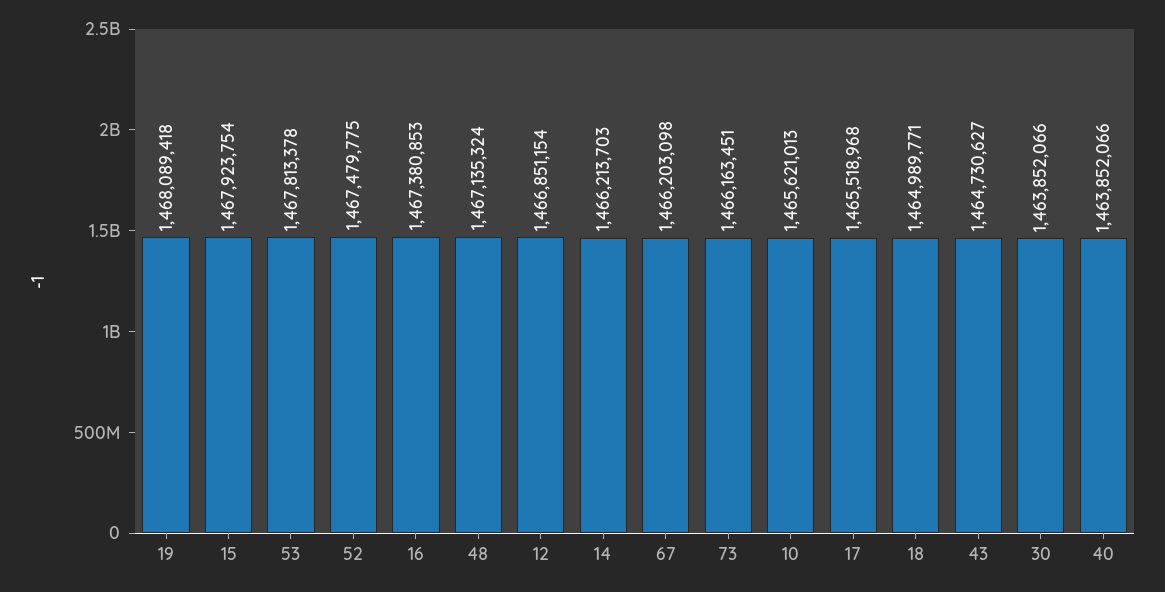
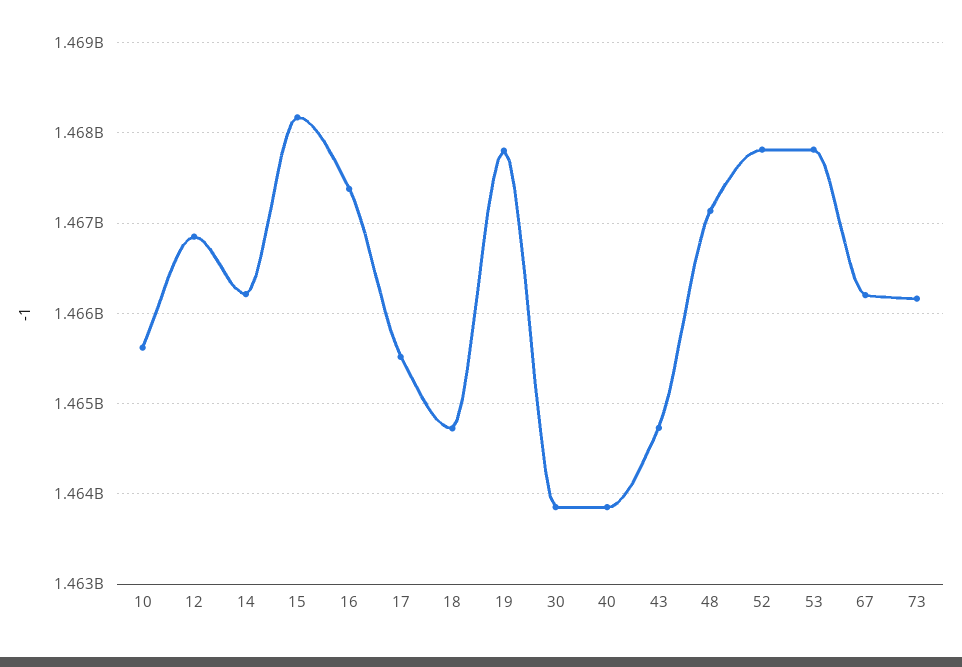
  {
-   "19": 1468089418,
+   "19": 1467800000,
-   "15": 1467923754,
+   "15": 1468200000,
    "53": 1467813378,
-   "52": 1467479775,
+   "52": 1467800000,
    "16": 1467380853,
    "48": 1467135324,
    "12": 1466851154,
    "14": 1466213703,
    "67": 1466203098,
    "73": 1466163451,
    "10": 1465621013,
    "17": 1465518968,
-   "18": 1464989771,
+   "18": 1464700000,
    "43": 1464730627,
    "30": 1463852066,
    "40": 1463852066
  }

